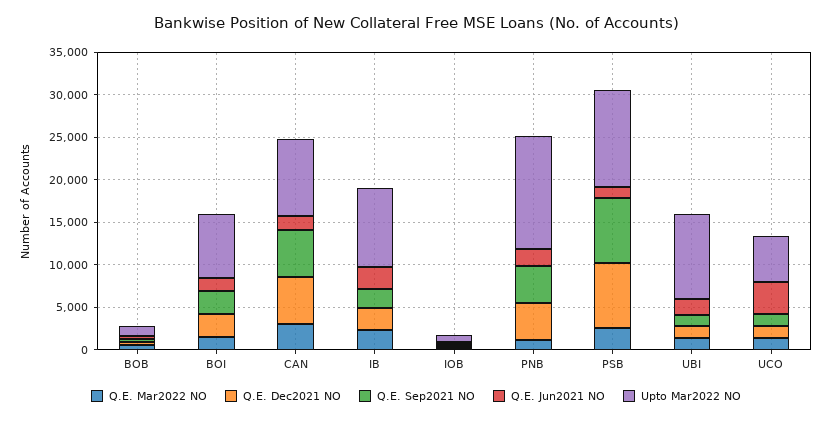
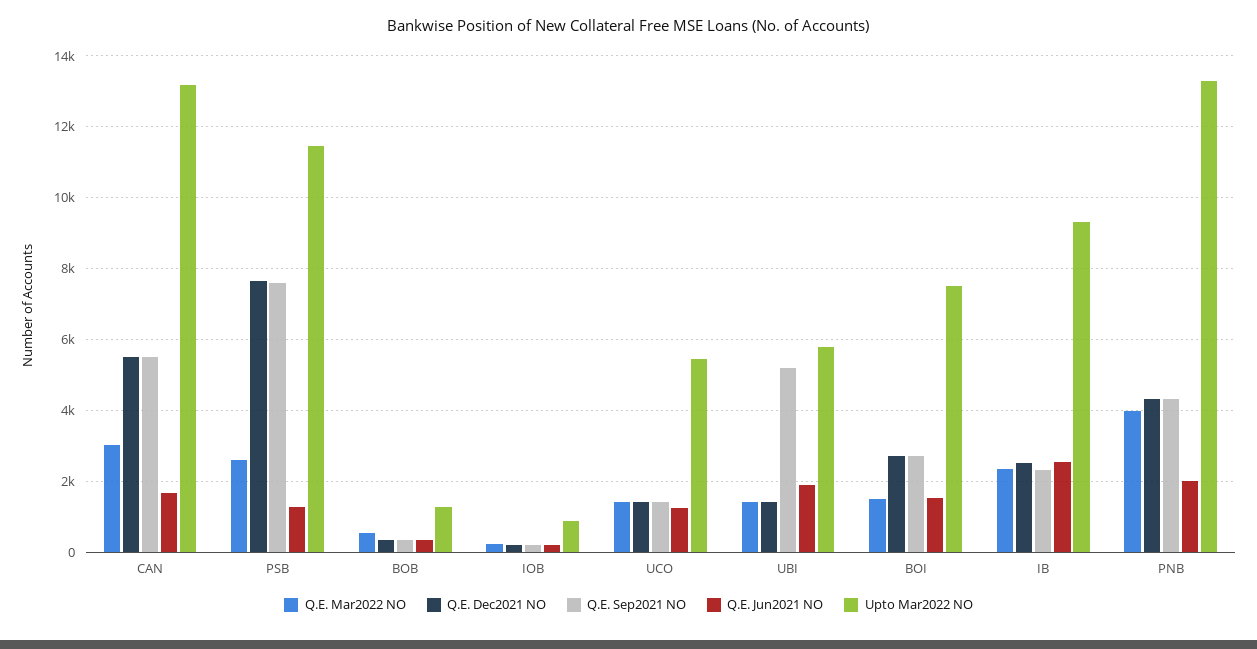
  {
    "Q.E. Mar2022 NO": {
      "BOB": 600,
      "BOI": 1400,
      "CAN": 3000,
      "IB": 2400,
      "IOB": 200,
-     "PNB": 1000,
+     "PNB": 4000,
      "PSB": 2600,
      "UBI": 1400,
      "UCO": 1400
    },
    "Q.E. Dec2021 NO": {
      "BOB": 400,
      "BOI": 2800,
      "CAN": 5600,
      "IB": 2600,
      "IOB": 200,
      "PNB": 4400,
      "PSB": 7600,
      "UBI": 1400,
      "UCO": 1400
    },
    "Q.E. Sep2021 NO": {
      "BOB": 400,
      "BOI": 2800,
      "CAN": 5600,
      "IB": 2400,
      "IOB": 200,
      "PNB": 4400,
      "PSB": 7600,
-     "UBI": 1000,
+     "UBI": 5200,
      "UCO": 1400
    },
    "Q.E. Jun2021 NO": {
      "BOB": 400,
      "BOI": 1600,
      "CAN": 1600,
      "IB": 2600,
      "IOB": 200,
      "PNB": 2000,
      "PSB": 1200,
      "UBI": 2000,
-     "UCO": 4000
+     "UCO": 1200
    },
    "Upto Mar2022 NO": {
      "BOB": 1200,
      "BOI": 7600,
-     "CAN": 9000,
+     "CAN": 13200,
      "IB": 9400,
      "IOB": 800,
      "PNB": 13200,
      "PSB": 11400,
-     "UBI": 10000,
+     "UBI": 5800,
      "UCO": 5400
    }
  }

